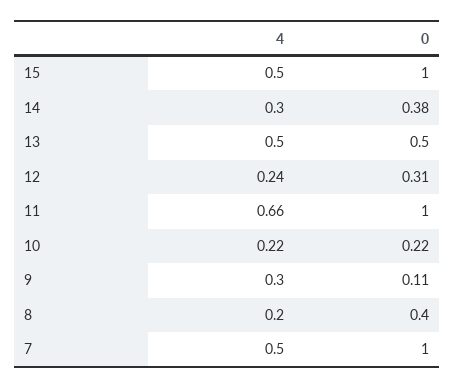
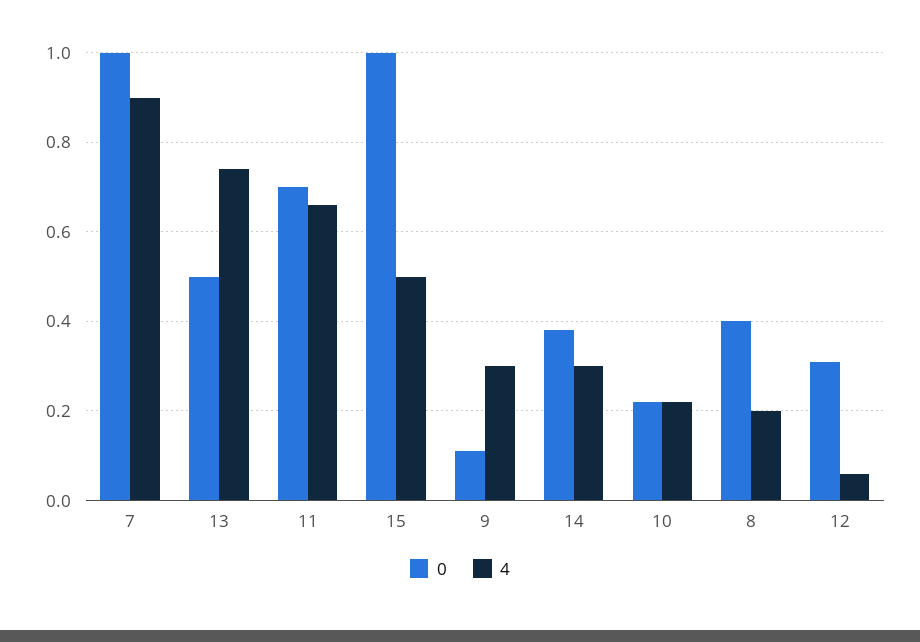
  {
    "4": {
      "15": 0.5,
      "14": 0.3,
-     "13": 0.5,
+     "13": 0.75,
-     "12": 0.24,
+     "12": 0.05,
      "11": 0.66,
      "10": 0.22,
      "9": 0.3,
      "8": 0.2,
-     "7": 0.5
+     "7": 0.9
    },
    "0": {
      "15": 1,
      "14": 0.38,
      "13": 0.5,
      "12": 0.31,
-     "11": 1,
+     "11": 0.7,
      "10": 0.22,
      "9": 0.11,
      "8": 0.4,
      "7": 1
    }
  }

